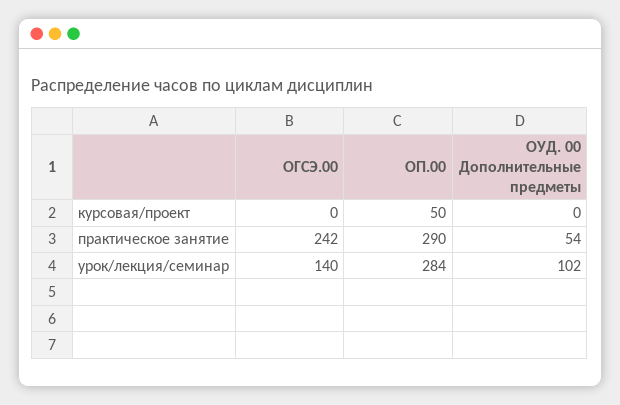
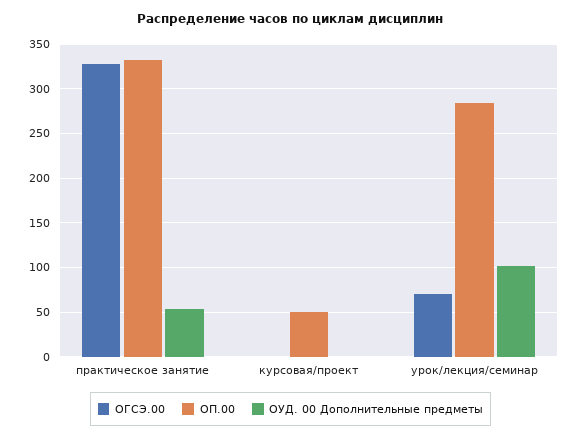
  {
    "ОГСЭ.00": {
      "курсовая/проект": 0,
-     "практическое занятие": 242,
+     "практическое занятие": 330,
-     "урок/лекция/семинар": 140
+     "урок/лекция/семинар": 70
    },
    "ОП.00": {
      "курсовая/проект": 50,
-     "практическое занятие": 290,
+     "практическое занятие": 330,
      "урок/лекция/семинар": 284
    },
    "ОУД. 00 Дополнительные предметы": {
      "курсовая/проект": 0,
      "практическое занятие": 54,
      "урок/лекция/семинар": 102
    }
  }

